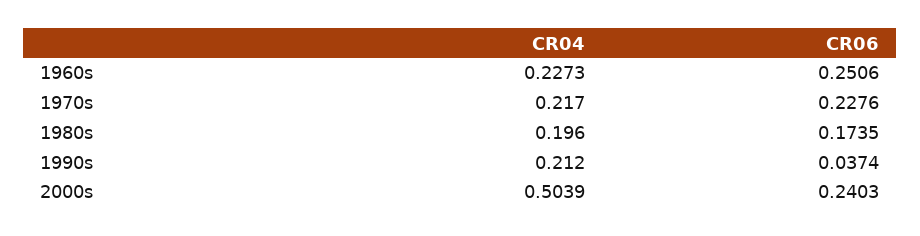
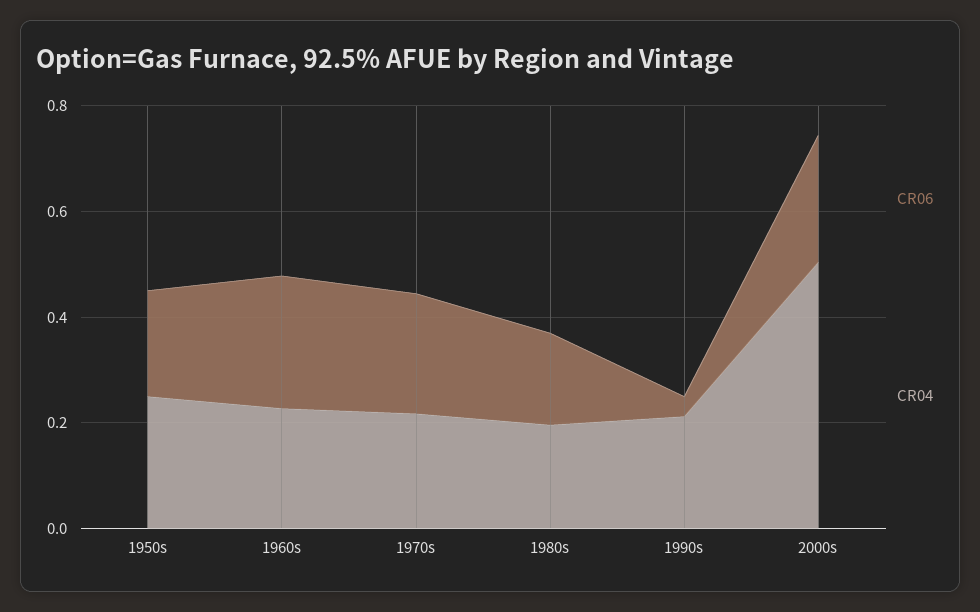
  {
    "CR04": {
      "1960s": 0.2273,
      "1970s": 0.217,
      "1980s": 0.196,
      "1990s": 0.212,
-     "2000s": 0.5039
+     "2000s": 0.5039,
+     "1950s": 0.25
    },
    "CR06": {
      "1960s": 0.2506,
      "1970s": 0.2276,
      "1980s": 0.1735,
      "1990s": 0.0374,
-     "2000s": 0.2403
+     "2000s": 0.2403,
+     "1950s": 0.2
    }
  }

